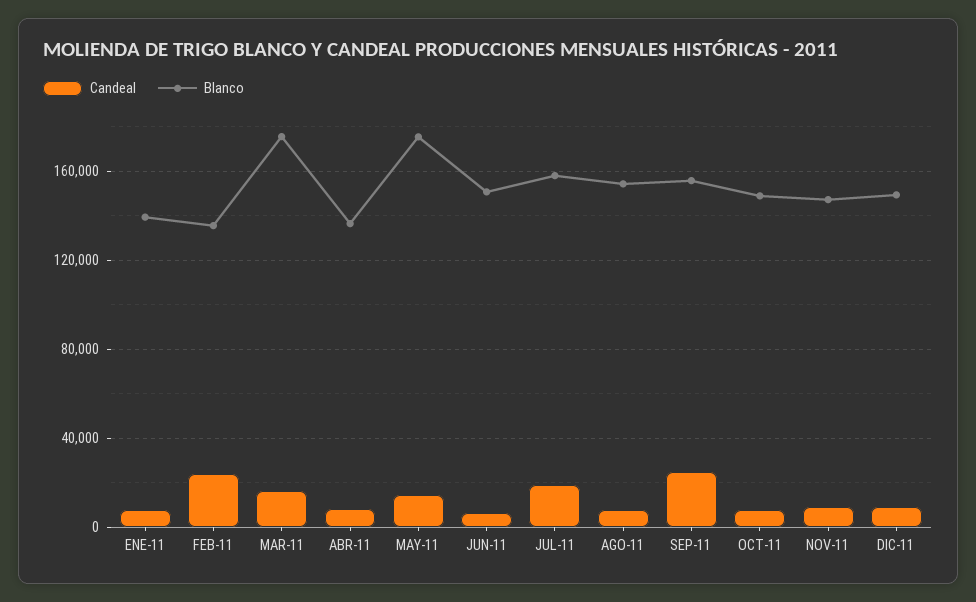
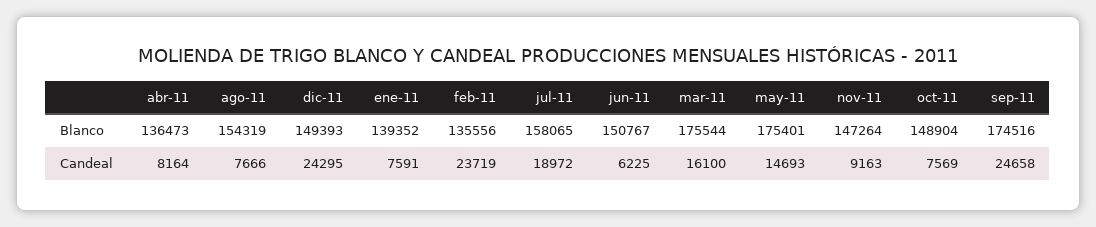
  {
    "Candeal": {
      "ENE-11": 7591,
      "FEB-11": 23719,
      "MAR-11": 16100,
      "ABR-11": 8164,
      "MAY-11": 14693,
      "JUN-11": 6225,
      "JUL-11": 18972,
      "AGO-11": 7666,
      "SEP-11": 24658,
      "OCT-11": 7569,
      "NOV-11": 9163,
-     "DIC-11": 10000
+     "DIC-11": 24295
    },
    "Blanco": {
      "ENE-11": 139352,
      "FEB-11": 135556,
      "MAR-11": 175544,
      "ABR-11": 136473,
      "MAY-11": 175401,
      "JUN-11": 150767,
      "JUL-11": 158065,
      "AGO-11": 154319,
-     "SEP-11": 155000,
+     "SEP-11": 174516,
      "OCT-11": 148904,
      "NOV-11": 147264,
      "DIC-11": 149393
    }
  }

